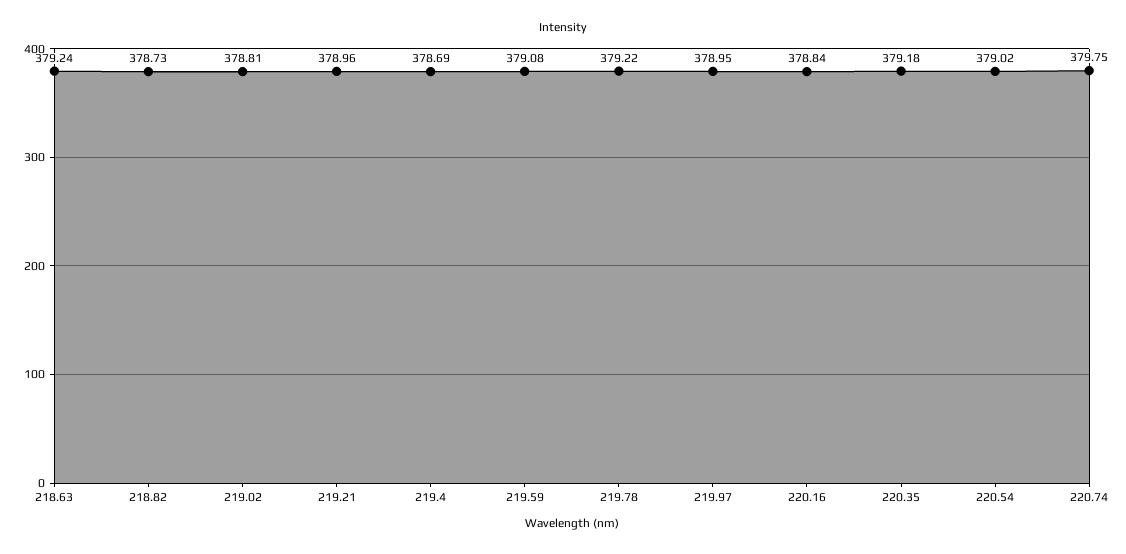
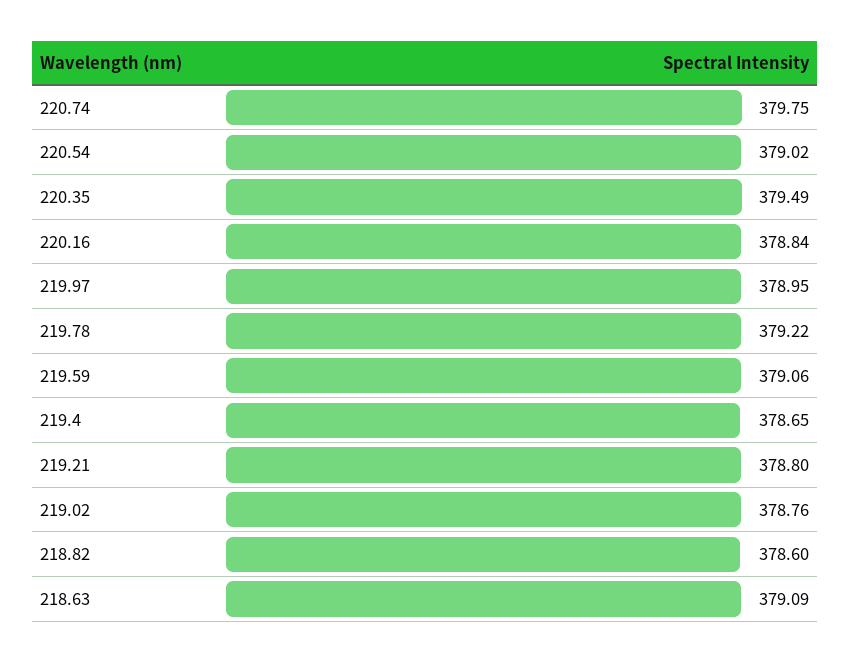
  {
-   "218.63": 379.24,
+   "218.63": 379.09,
-   "218.82": 378.73,
+   "218.82": 378.6,
-   "219.02": 378.81,
+   "219.02": 378.76,
-   "219.21": 378.96,
+   "219.21": 378.8,
-   "219.4": 378.69,
+   "219.4": 378.65,
-   "219.59": 379.08,
+   "219.59": 379.06,
    "219.78": 379.22,
    "219.97": 378.95,
    "220.16": 378.84,
-   "220.35": 379.18,
+   "220.35": 379.49,
    "220.54": 379.02,
    "220.74": 379.75
  }

